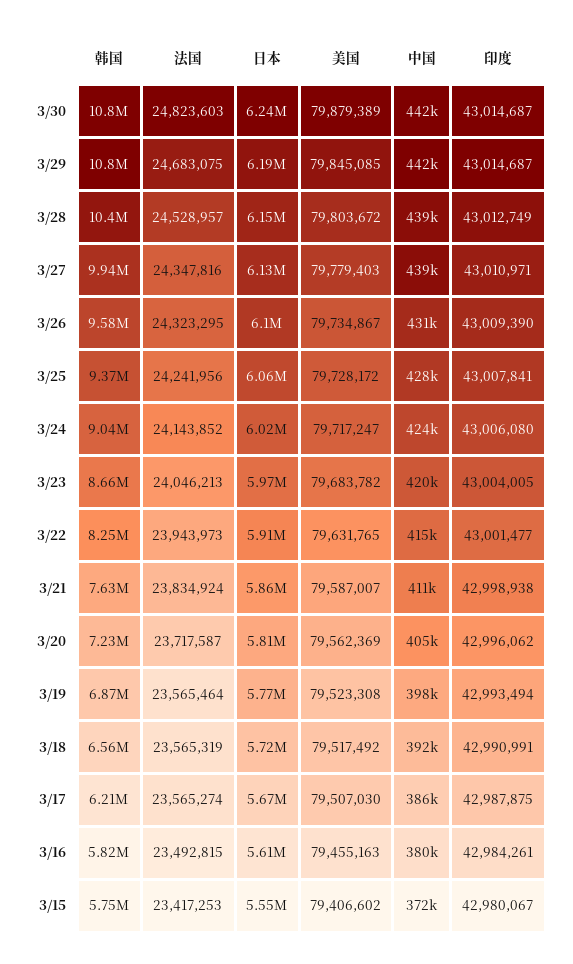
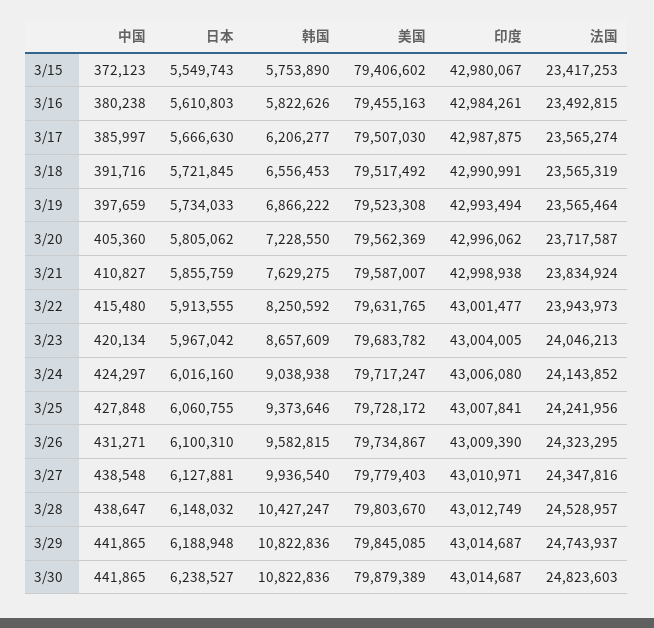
  {
    "韩国": {
      "3/30": 10822836,
      "3/29": 10822836,
      "3/28": 10427247,
      "3/27": 9936540,
      "3/26": 9582815,
      "3/25": 9373646,
      "3/24": 9038938,
      "3/23": 8657609,
      "3/22": 8250592,
      "3/21": 7629275,
      "3/20": 7228550,
      "3/19": 6866222,
      "3/18": 6556453,
      "3/17": 6206277,
      "3/16": 5822626,
      "3/15": 5753890
    },
    "法国": {
      "3/30": 24823603,
-     "3/29": 24683075,
+     "3/29": 24743937,
      "3/28": 24528957,
      "3/27": 24347816,
      "3/26": 24323295,
      "3/25": 24241956,
      "3/24": 24143852,
      "3/23": 24046213,
      "3/22": 23943973,
      "3/21": 23834924,
      "3/20": 23717587,
      "3/19": 23565464,
      "3/18": 23565319,
      "3/17": 23565274,
      "3/16": 23492815,
      "3/15": 23417253
    },
    "日本": {
      "3/30": 6238527,
      "3/29": 6188948,
      "3/28": 6148032,
      "3/27": 6127881,
      "3/26": 6100310,
      "3/25": 6060755,
      "3/24": 6016160,
      "3/23": 5967042,
      "3/22": 5913555,
      "3/21": 5855759,
      "3/20": 5805062,
-     "3/19": 5770000,
+     "3/19": 5734033,
      "3/18": 5721845,
      "3/17": 5666630,
      "3/16": 5610803,
      "3/15": 5549743
    },
    "美国": {
      "3/30": 79879389,
      "3/29": 79845085,
-     "3/28": 79803672,
+     "3/28": 79803670,
      "3/27": 79779403,
      "3/26": 79734867,
      "3/25": 79728172,
      "3/24": 79717247,
      "3/23": 79683782,
      "3/22": 79631765,
      "3/21": 79587007,
      "3/20": 79562369,
      "3/19": 79523308,
      "3/18": 79517492,
      "3/17": 79507030,
      "3/16": 79455163,
      "3/15": 79406602
    },
    "中国": {
      "3/30": 441865,
      "3/29": 441865,
      "3/28": 438647,
      "3/27": 438548,
      "3/26": 431271,
      "3/25": 427848,
      "3/24": 424297,
      "3/23": 420134,
      "3/22": 415480,
      "3/21": 410827,
      "3/20": 405360,
      "3/19": 397659,
      "3/18": 391716,
      "3/17": 385997,
      "3/16": 380238,
      "3/15": 372123
    },
    "印度": {
      "3/30": 43014687,
      "3/29": 43014687,
      "3/28": 43012749,
      "3/27": 43010971,
      "3/26": 43009390,
      "3/25": 43007841,
      "3/24": 43006080,
      "3/23": 43004005,
      "3/22": 43001477,
      "3/21": 42998938,
      "3/20": 42996062,
      "3/19": 42993494,
      "3/18": 42990991,
      "3/17": 42987875,
      "3/16": 42984261,
      "3/15": 42980067
    }
  }

